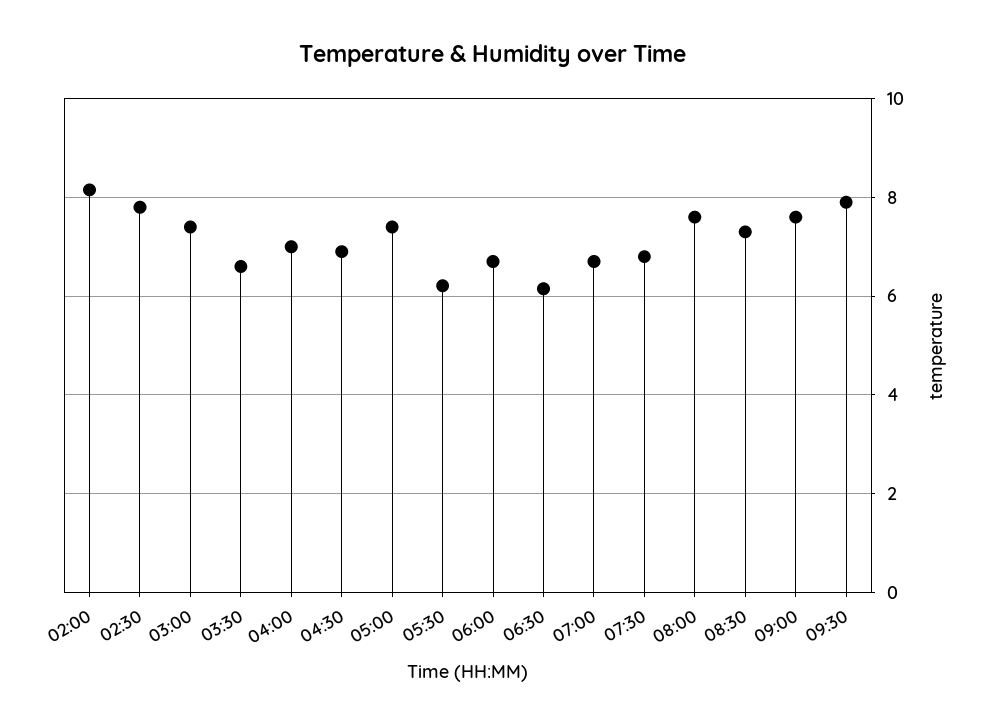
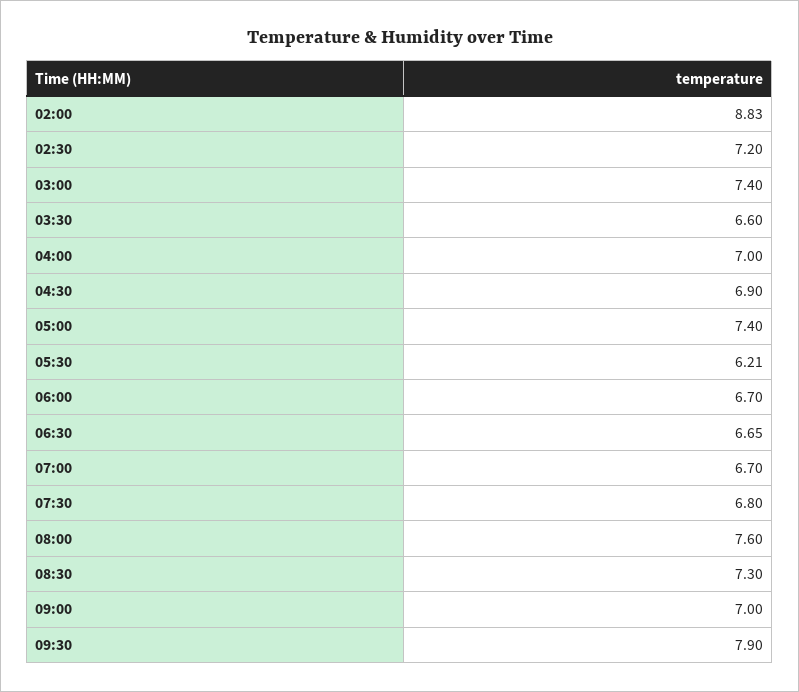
  {
-   "02:00": 8.2,
+   "02:00": 8.83,
-   "02:30": 7.8,
+   "02:30": 7.2,
    "03:00": 7.4,
    "03:30": 6.6,
    "04:00": 7,
    "04:30": 6.9,
    "05:00": 7.4,
    "05:30": 6.21,
    "06:00": 6.7,
-   "06:30": 6.2,
+   "06:30": 6.65,
    "07:00": 6.7,
    "07:30": 6.8,
    "08:00": 7.6,
    "08:30": 7.3,
-   "09:00": 7.6,
+   "09:00": 7,
    "09:30": 7.9
  }

